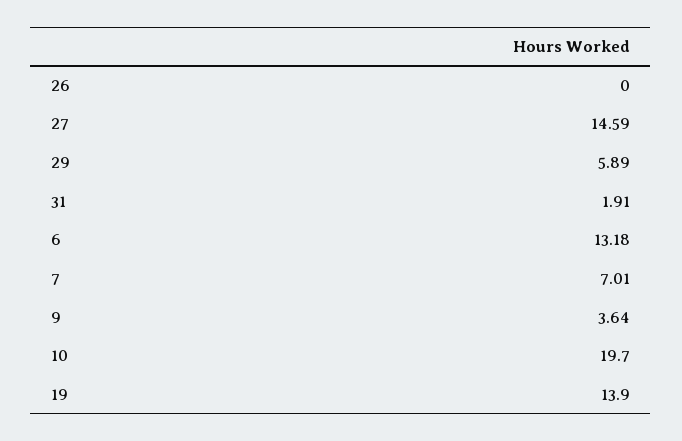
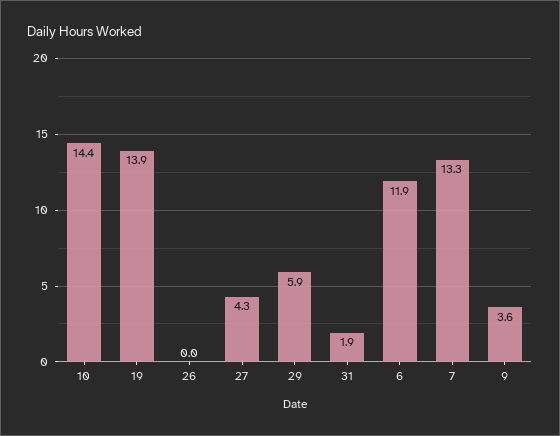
  {
    "26": 0,
-   "27": 14.59,
+   "27": 4.3,
    "29": 5.89,
    "31": 1.91,
-   "6": 13.18,
+   "6": 11.9,
-   "7": 7.01,
+   "7": 13.3,
    "9": 3.64,
-   "10": 19.7,
+   "10": 14.4,
    "19": 13.9
  }

